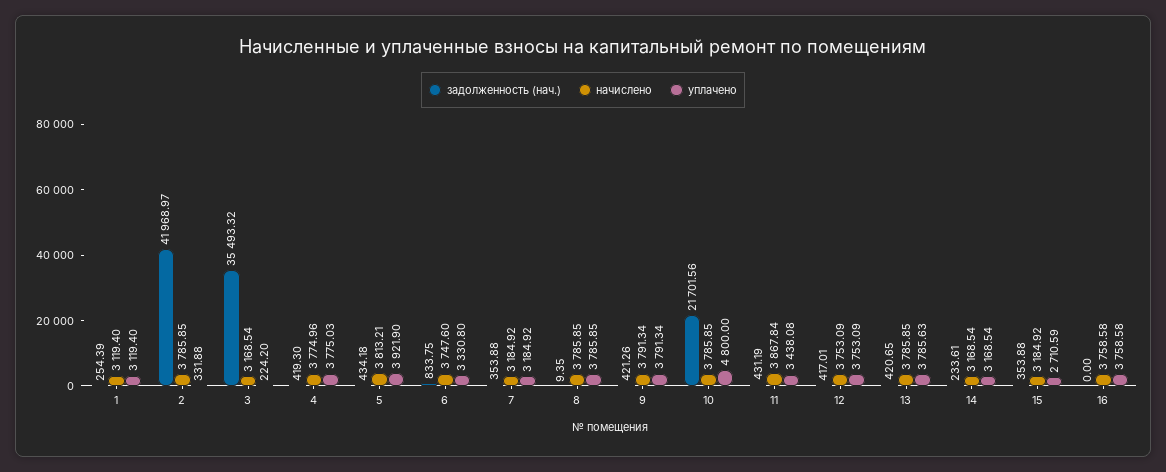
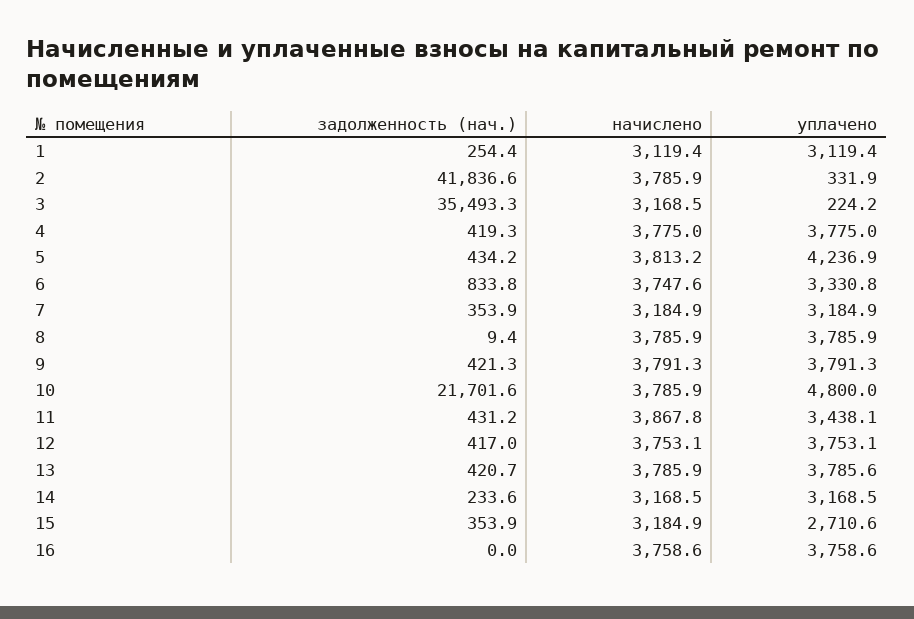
  {
    "задолженность (нач.)": {
      "1": 254.39,
-     "2": 41968.97,
+     "2": 41836.6,
      "3": 35493.32,
      "4": 419.3,
      "5": 434.18,
      "6": 833.75,
      "7": 353.88,
      "8": 9.35,
      "9": 421.26,
      "10": 21701.56,
      "11": 431.19,
      "12": 417.01,
      "13": 420.65,
      "14": 233.61,
      "15": 353.88,
      "16": 0
    },
    "начислено": {
      "1": 3119.4,
      "2": 3785.85,
      "3": 3168.54,
      "4": 3774.96,
      "5": 3813.21,
      "6": 3747.6,
      "7": 3184.92,
      "8": 3785.85,
      "9": 3791.34,
      "10": 3785.85,
      "11": 3867.84,
      "12": 3753.09,
      "13": 3785.85,
      "14": 3168.54,
      "15": 3184.92,
      "16": 3758.58
    },
    "уплачено": {
      "1": 3119.4,
      "2": 331.88,
      "3": 224.2,
      "4": 3775.03,
-     "5": 3921.9,
+     "5": 4236.9,
      "6": 3330.8,
      "7": 3184.92,
      "8": 3785.85,
      "9": 3791.34,
      "10": 4800,
      "11": 3438.08,
      "12": 3753.09,
      "13": 3785.63,
      "14": 3168.54,
      "15": 2710.59,
      "16": 3758.58
    }
  }

